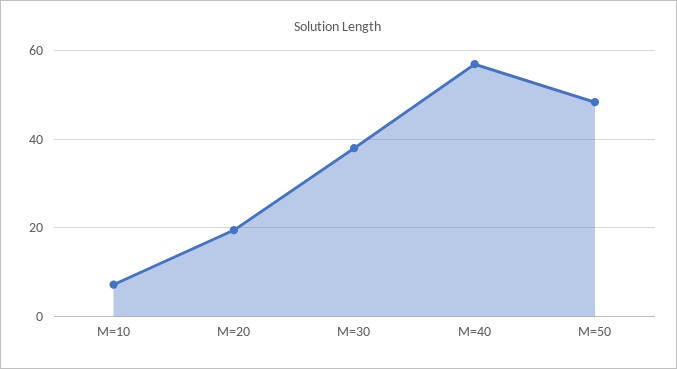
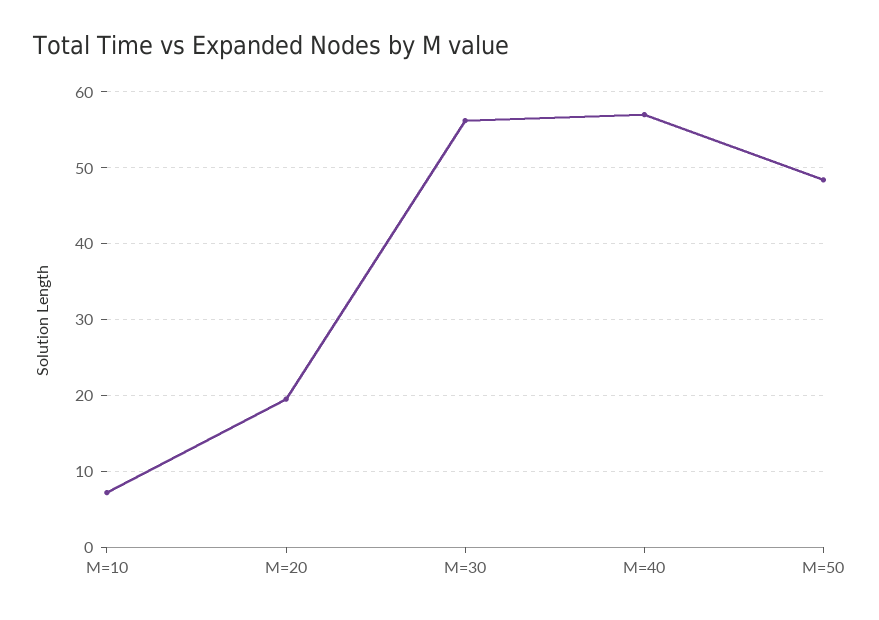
  {
    "M=10": 7,
    "M=20": 20,
-   "M=30": 38,
+   "M=30": 56,
    "M=40": 57,
    "M=50": 48
  }

